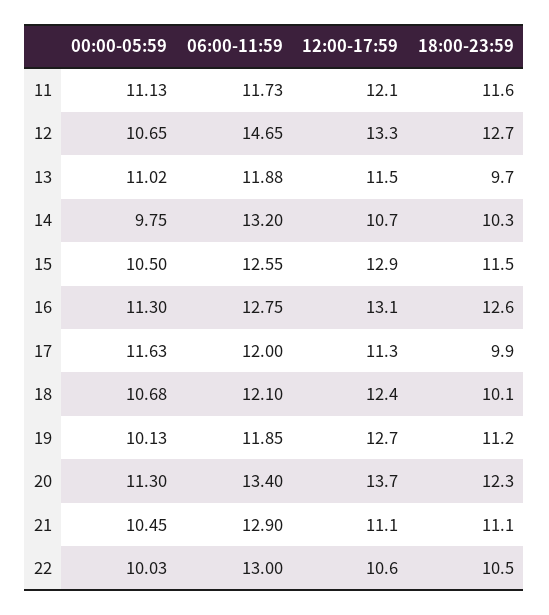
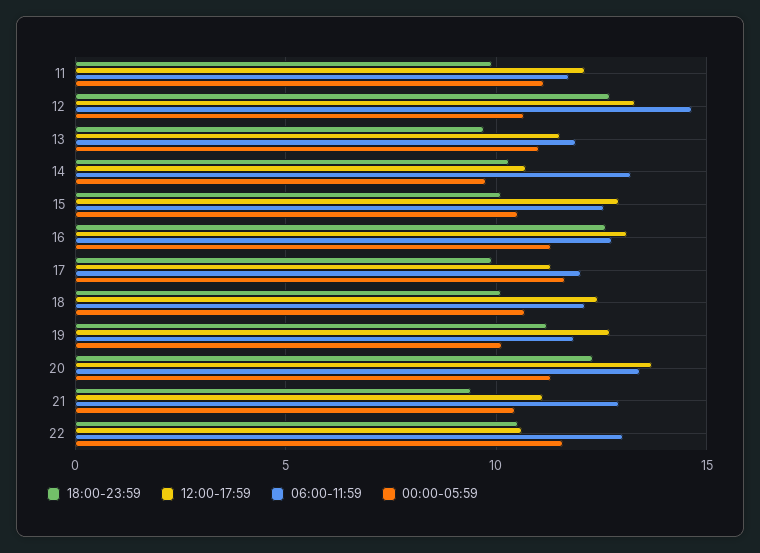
  {
    "00:00-05:59": {
      "11": 11.13,
      "12": 10.65,
      "13": 11.02,
      "14": 9.75,
      "15": 10.5,
      "16": 11.3,
      "17": 11.63,
      "18": 10.68,
      "19": 10.13,
      "20": 11.3,
      "21": 10.45,
-     "22": 10.03
+     "22": 11.5
    },
    "06:00-11:59": {
      "11": 11.73,
      "12": 14.65,
      "13": 11.88,
      "14": 13.2,
      "15": 12.55,
      "16": 12.75,
      "17": 12,
      "18": 12.1,
      "19": 11.85,
      "20": 13.4,
      "21": 12.9,
      "22": 13
    },
    "12:00-17:59": {
      "11": 12.1,
      "12": 13.3,
      "13": 11.5,
      "14": 10.7,
      "15": 12.9,
      "16": 13.1,
      "17": 11.3,
      "18": 12.4,
      "19": 12.7,
      "20": 13.7,
      "21": 11.1,
      "22": 10.6
    },
    "18:00-23:59": {
-     "11": 11.6,
+     "11": 10,
      "12": 12.7,
      "13": 9.7,
      "14": 10.3,
-     "15": 11.5,
+     "15": 10,
      "16": 12.6,
      "17": 9.9,
      "18": 10.1,
      "19": 11.2,
      "20": 12.3,
-     "21": 11.1,
+     "21": 9.5,
      "22": 10.5
    }
  }

